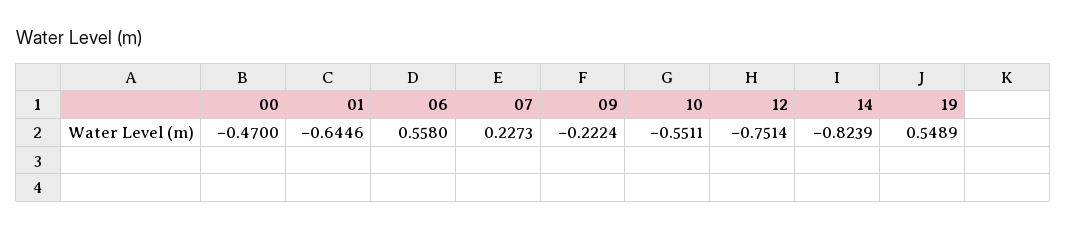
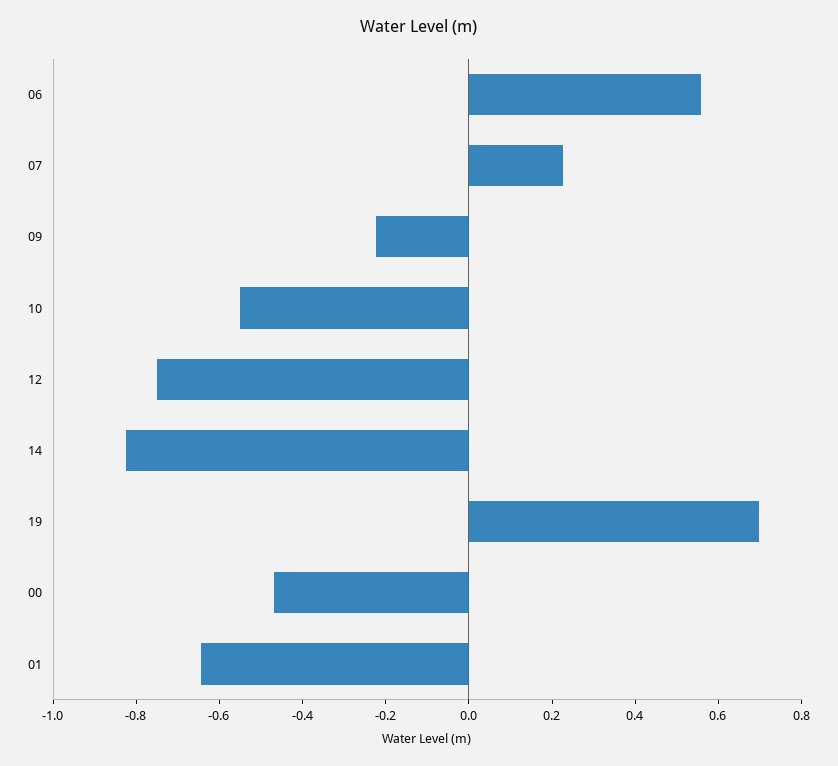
  {
    "00": -0.47,
    "01": -0.6446,
    "06": 0.558,
    "07": 0.2273,
    "09": -0.2224,
    "10": -0.5511,
    "12": -0.7514,
    "14": -0.8239,
-   "19": 0.5489
+   "19": 0.7
  }

